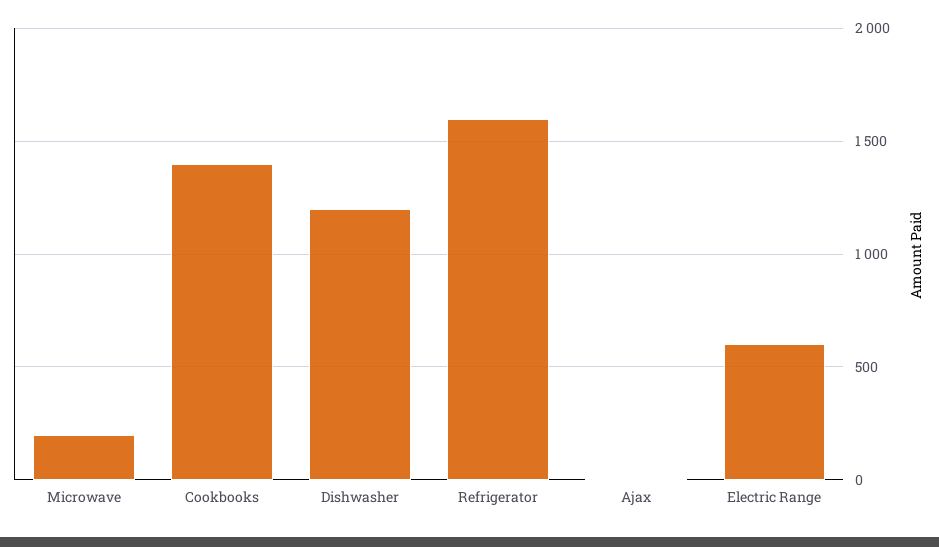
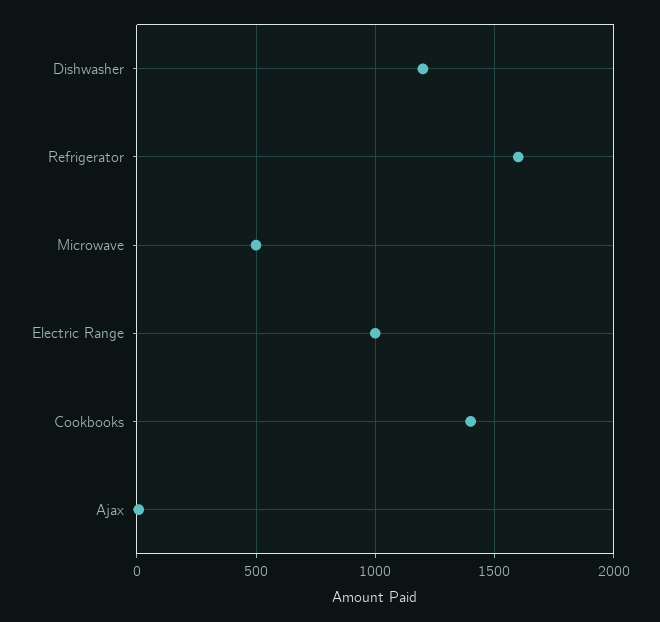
  {
-   "Microwave": 200,
+   "Microwave": 500,
    "Cookbooks": 1400,
    "Dishwasher": 1200,
    "Refrigerator": 1600,
    "Ajax": 0,
-   "Electric Range": 600
+   "Electric Range": 1000
  }

